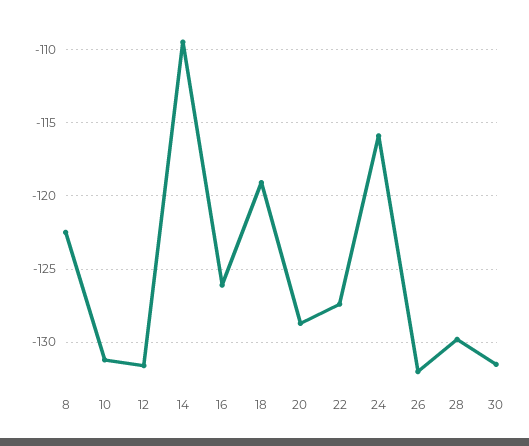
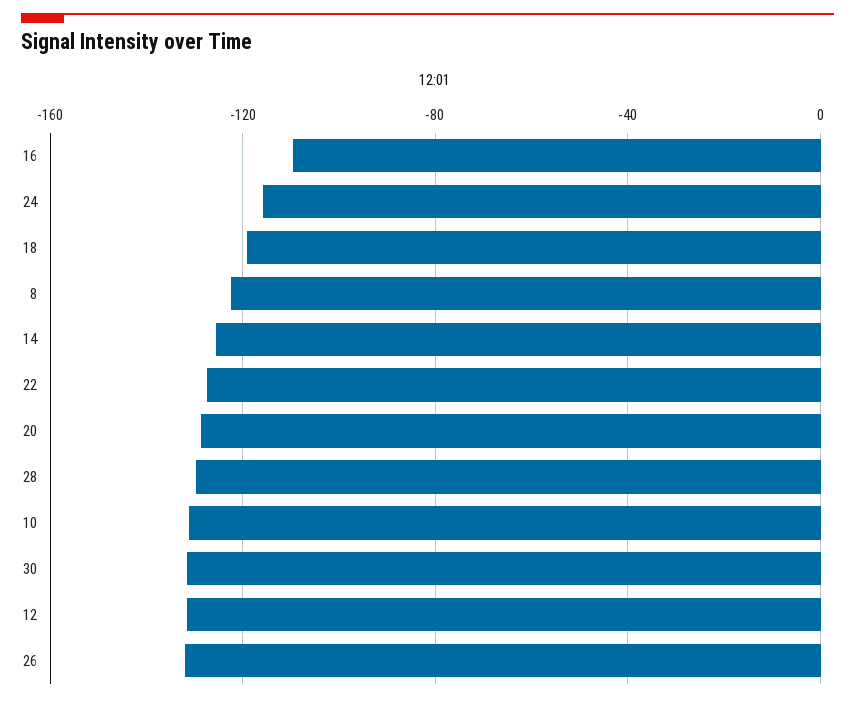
  {
    "8": -122.5,
    "10": -131,
    "12": -131.5,
-   "14": -109.5,
+   "14": -125,
-   "16": -126,
+   "16": -110,
    "18": -119,
    "20": -128.5,
    "22": -127.5,
    "24": -116,
    "26": -132,
    "28": -130,
    "30": -131.5
  }

